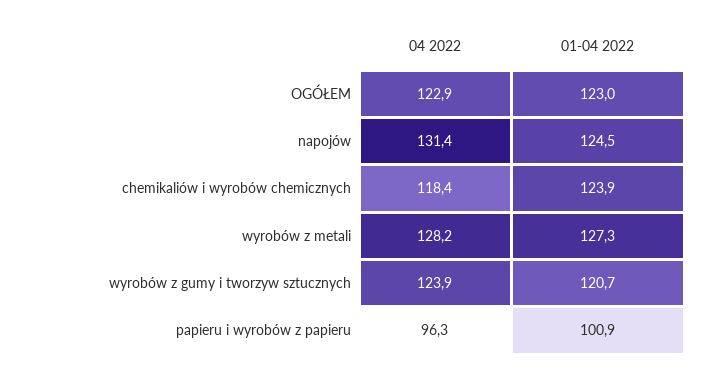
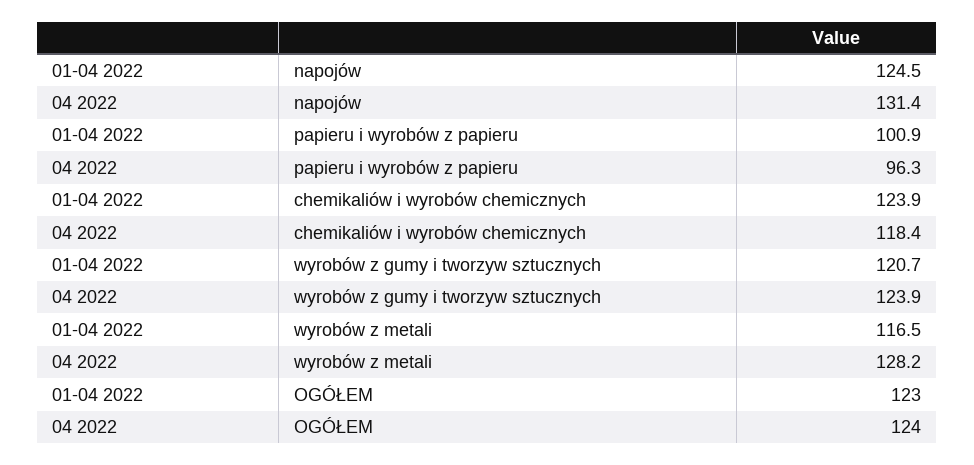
  {
    "04 2022": {
-     "OGÓŁEM": 122.9,
+     "OGÓŁEM": 124,
      "napojów": 131.4,
      "chemikaliów i wyrobów chemicznych": 118.4,
      "wyrobów z metali": 128.2,
      "wyrobów z gumy i tworzyw sztucznych": 123.9,
      "papieru i wyrobów z papieru": 96.3
    },
    "01-04 2022": {
      "OGÓŁEM": 123,
      "napojów": 124.5,
      "chemikaliów i wyrobów chemicznych": 123.9,
-     "wyrobów z metali": 127.3,
+     "wyrobów z metali": 116.5,
      "wyrobów z gumy i tworzyw sztucznych": 120.7,
      "papieru i wyrobów z papieru": 100.9
    }
  }

